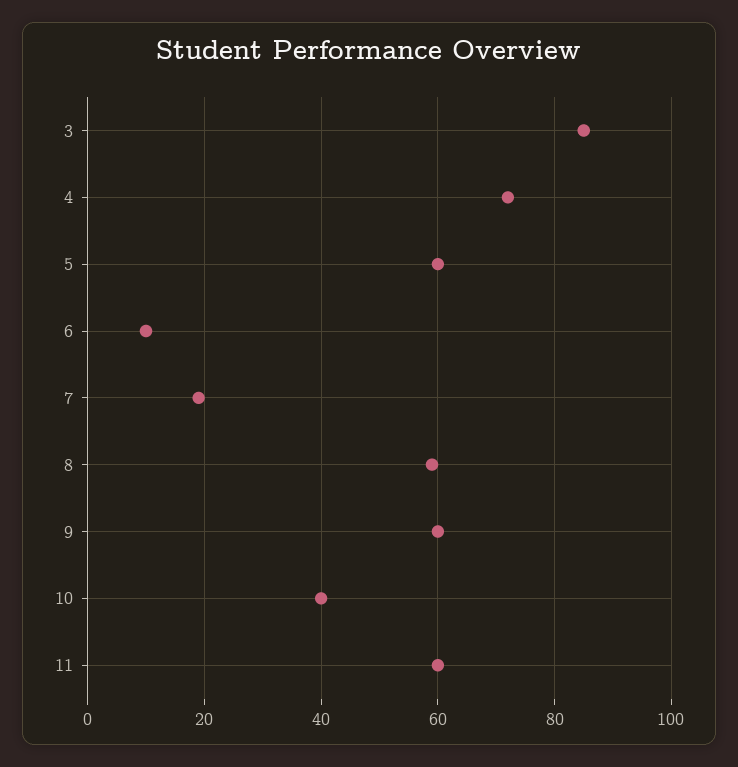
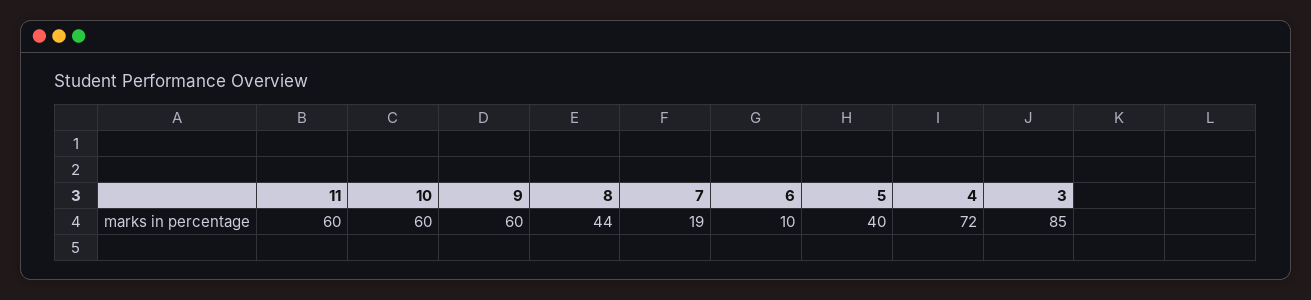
  {
    "3": 85,
    "4": 72,
-   "5": 60,
+   "5": 40,
    "6": 10,
    "7": 19,
-   "8": 60,
+   "8": 44,
    "9": 60,
-   "10": 40,
+   "10": 60,
    "11": 60
  }

